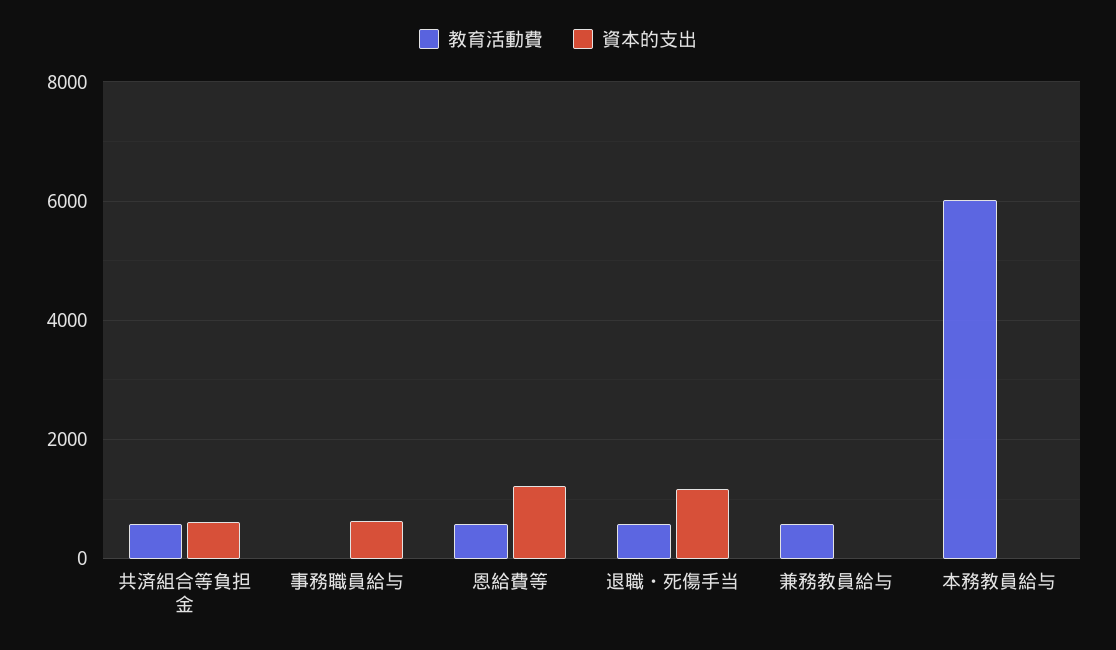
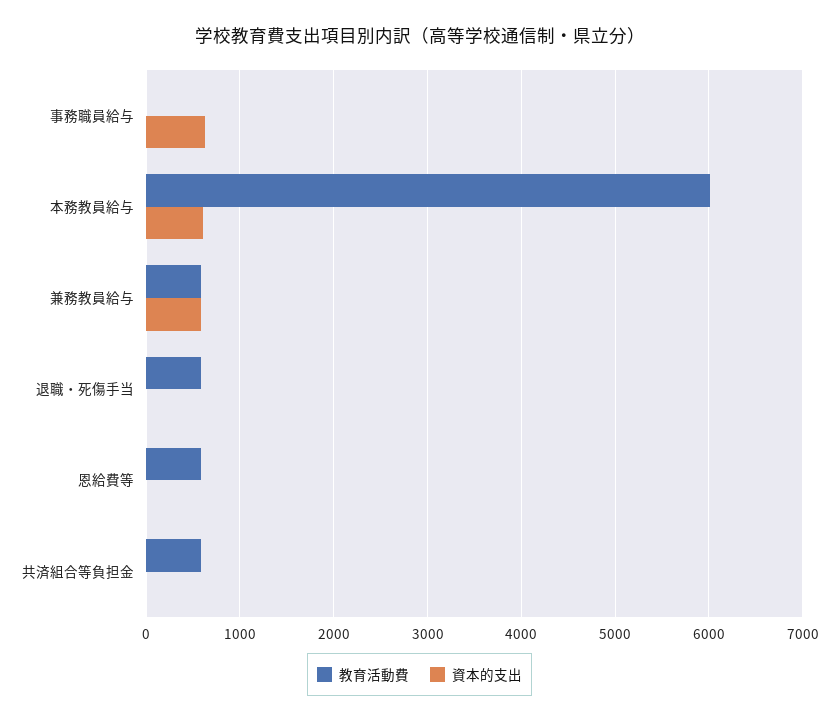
  {
    "教育活動費": {
      "共済組合等負担金": 600,
      "事務職員給与": 0,
      "恩給費等": 600,
      "退職・死傷手当": 600,
      "兼務教員給与": 600,
      "本務教員給与": 6000
    },
    "資本的支出": {
-     "共済組合等負担金": 600,
+     "共済組合等負担金": 0,
      "事務職員給与": 600,
-     "恩給費等": 1200,
+     "恩給費等": 0,
-     "退職・死傷手当": 1200,
+     "退職・死傷手当": 0,
-     "兼務教員給与": 0,
+     "兼務教員給与": 600,
-     "本務教員給与": 0
+     "本務教員給与": 600
    }
  }

